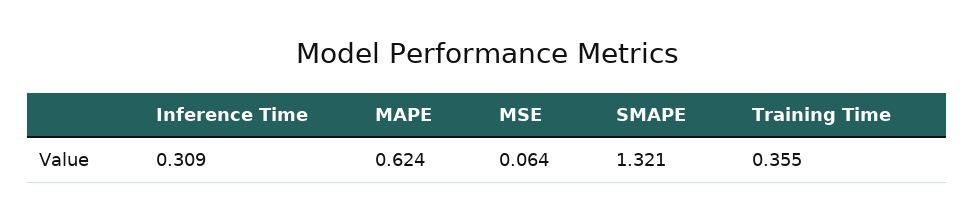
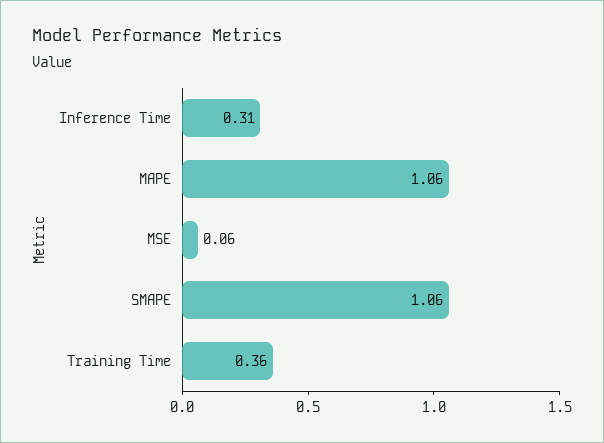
  {
    "Inference Time": 0.309,
-   "MAPE": 0.624,
+   "MAPE": 1.06,
    "MSE": 0.064,
-   "SMAPE": 1.321,
+   "SMAPE": 1.06,
    "Training Time": 0.355
  }

